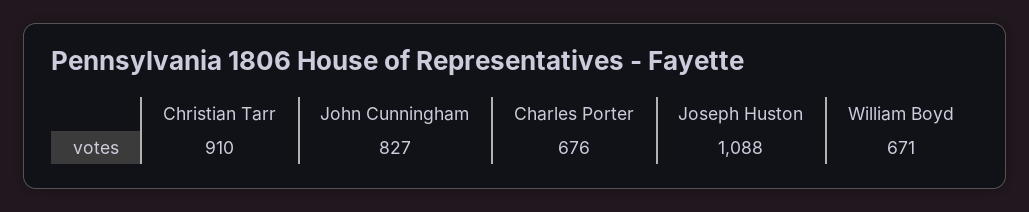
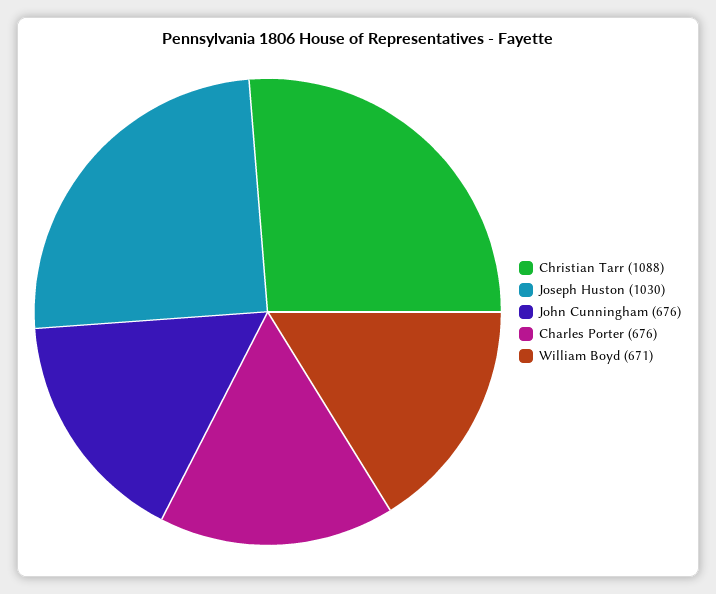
  {
-   "Christian Tarr": 910,
+   "Christian Tarr": 1088,
-   "John Cunningham": 827,
+   "John Cunningham": 676,
    "Charles Porter": 676,
-   "Joseph Huston": 1088,
+   "Joseph Huston": 1030,
    "William Boyd": 671
  }

